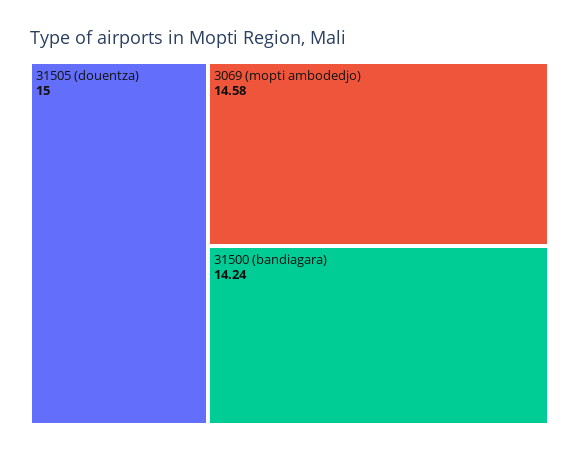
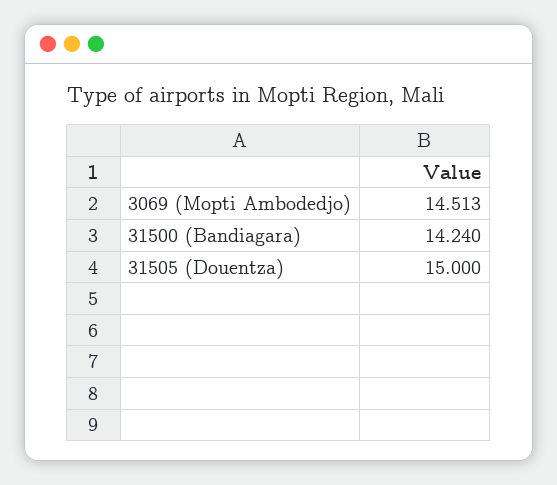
  {
    "31505 (douentza)": 15,
-   "3069 (mopti ambodedjo)": 14.58,
+   "3069 (mopti ambodedjo)": 14.513,
    "31500 (bandiagara)": 14.24
  }

